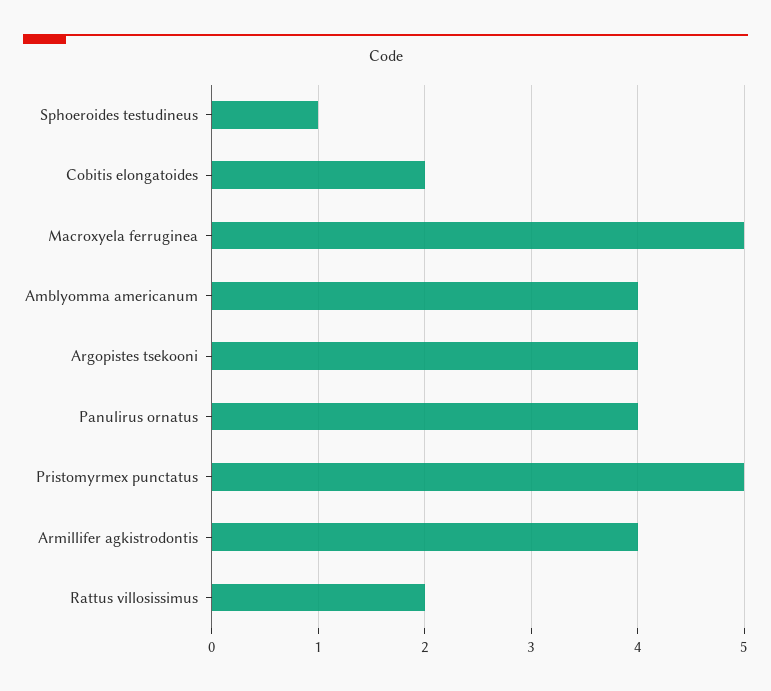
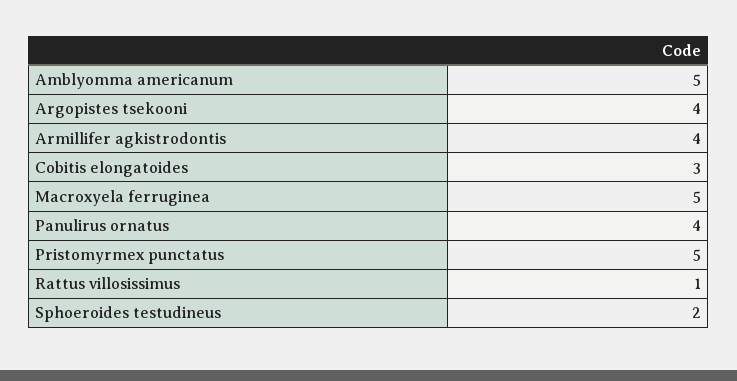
  {
-   "Sphoeroides testudineus": 1,
+   "Sphoeroides testudineus": 2,
-   "Cobitis elongatoides": 2,
+   "Cobitis elongatoides": 3,
    "Macroxyela ferruginea": 5,
-   "Amblyomma americanum": 4,
+   "Amblyomma americanum": 5,
    "Argopistes tsekooni": 4,
    "Panulirus ornatus": 4,
    "Pristomyrmex punctatus": 5,
    "Armillifer agkistrodontis": 4,
-   "Rattus villosissimus": 2
+   "Rattus villosissimus": 1
  }

